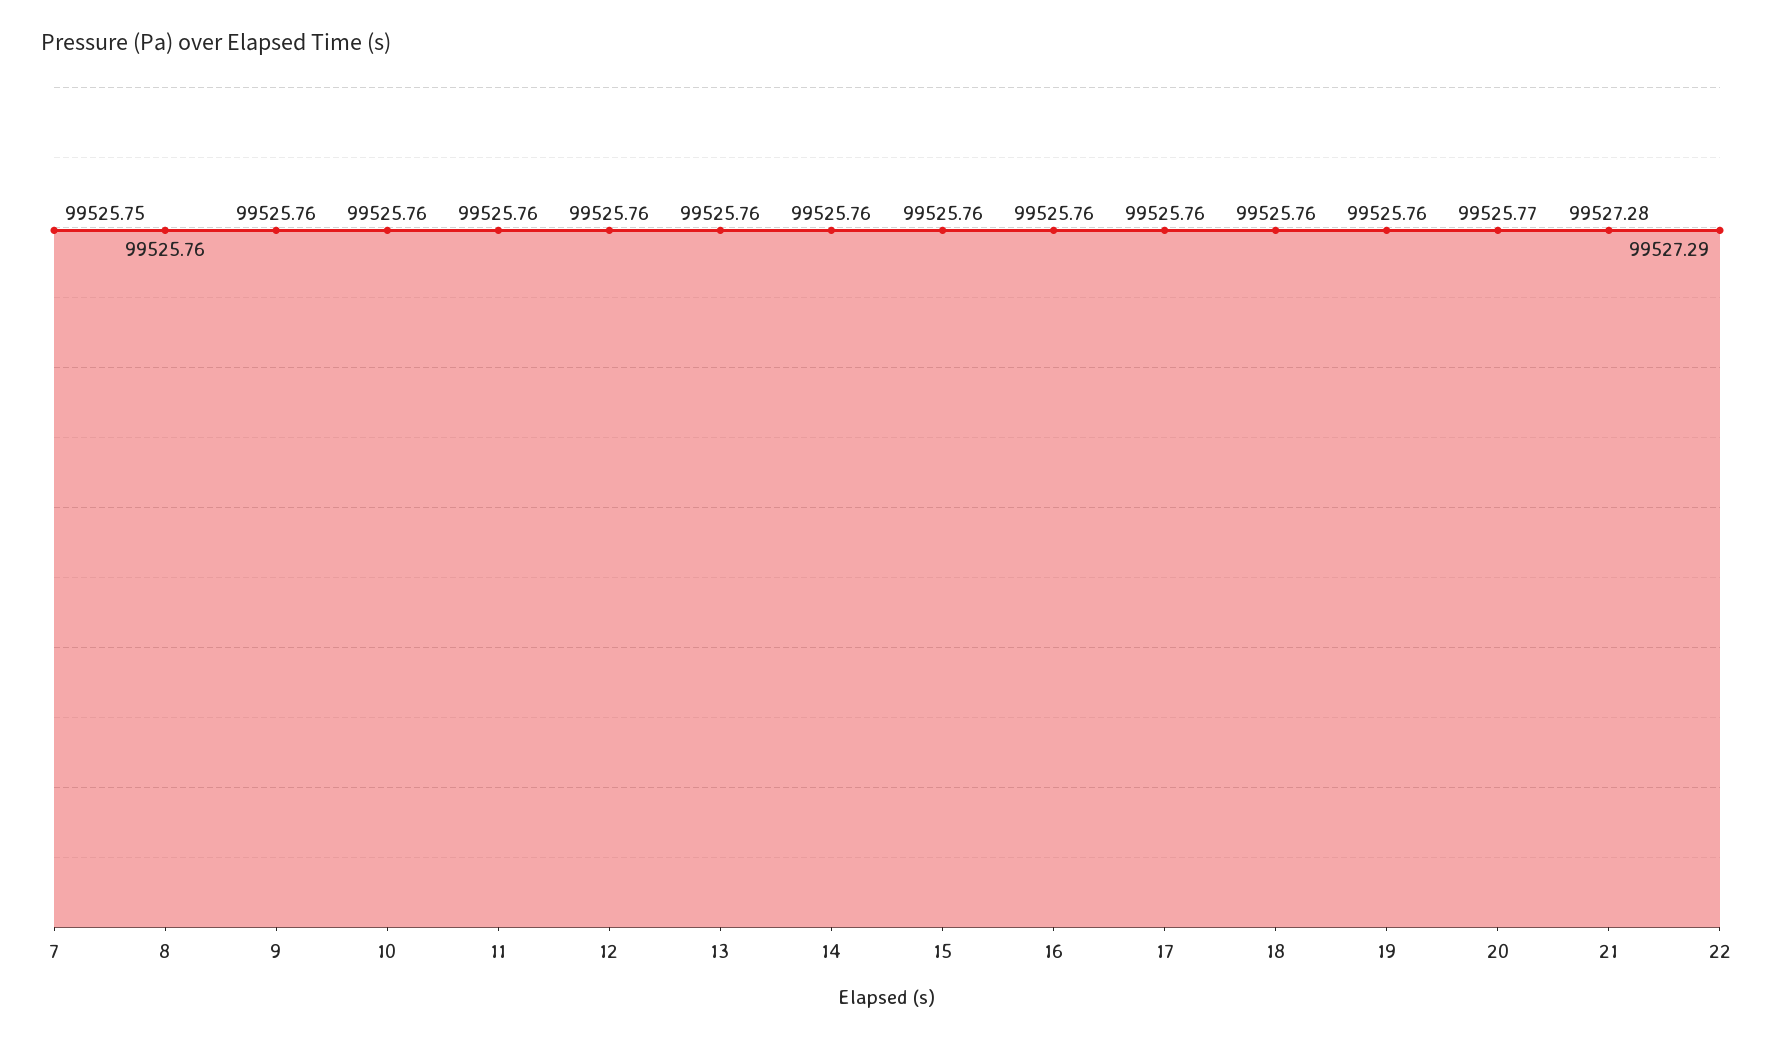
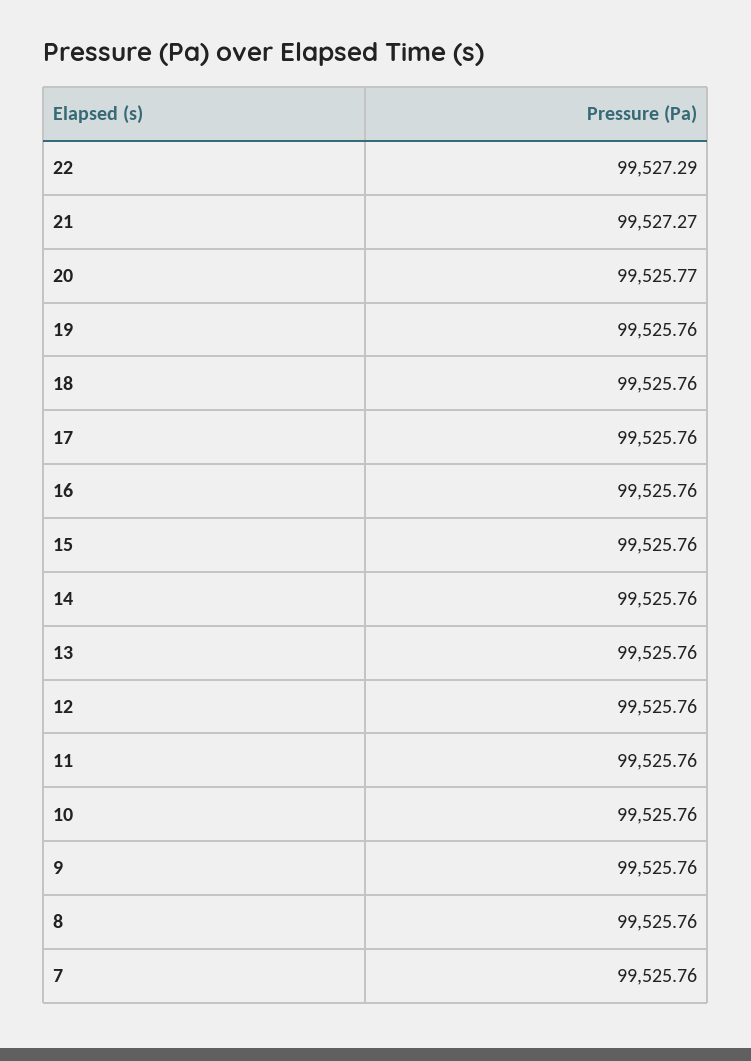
  {
-   "7": 99525.75,
+   "7": 99525.76,
    "8": 99525.76,
    "9": 99525.76,
    "10": 99525.76,
    "11": 99525.76,
    "12": 99525.76,
    "13": 99525.76,
    "14": 99525.76,
    "15": 99525.76,
    "16": 99525.76,
    "17": 99525.76,
    "18": 99525.76,
    "19": 99525.76,
    "20": 99525.77,
-   "21": 99527.28,
+   "21": 99527.27,
    "22": 99527.29
  }

